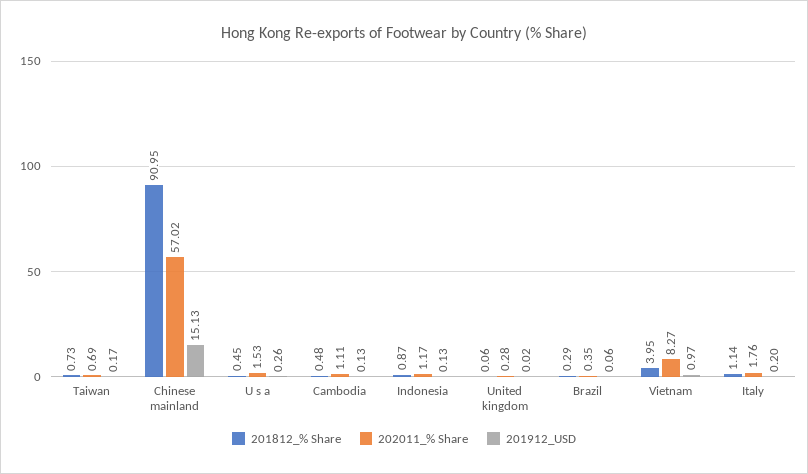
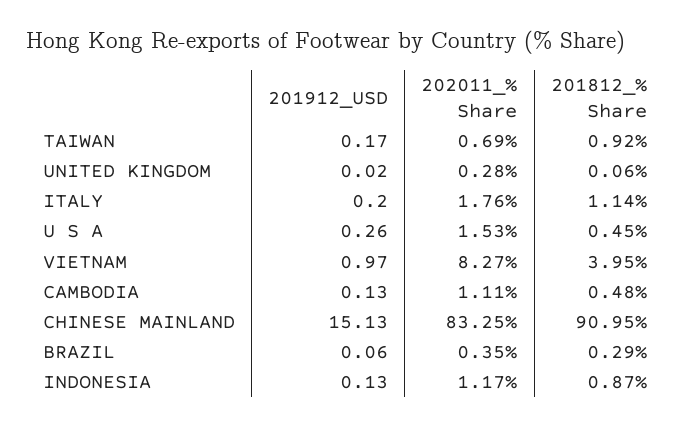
  {
    "201812_% Share": {
-     "Taiwan": 0.73,
+     "Taiwan": 0.92,
      "Chinese mainland": 90.95,
      "U s a": 0.45,
      "Cambodia": 0.48,
      "Indonesia": 0.87,
      "United kingdom": 0.06,
      "Brazil": 0.29,
      "Vietnam": 3.95,
      "Italy": 1.14
    },
    "202011_% Share": {
      "Taiwan": 0.69,
-     "Chinese mainland": 57.02,
+     "Chinese mainland": 83.25,
      "U s a": 1.53,
      "Cambodia": 1.11,
      "Indonesia": 1.17,
      "United kingdom": 0.28,
      "Brazil": 0.35,
      "Vietnam": 8.27,
      "Italy": 1.76
    },
    "201912_USD": {
      "Taiwan": 0.17,
      "Chinese mainland": 15.13,
      "U s a": 0.26,
      "Cambodia": 0.13,
      "Indonesia": 0.13,
      "United kingdom": 0.02,
      "Brazil": 0.06,
      "Vietnam": 0.97,
      "Italy": 0.2
    }
  }

